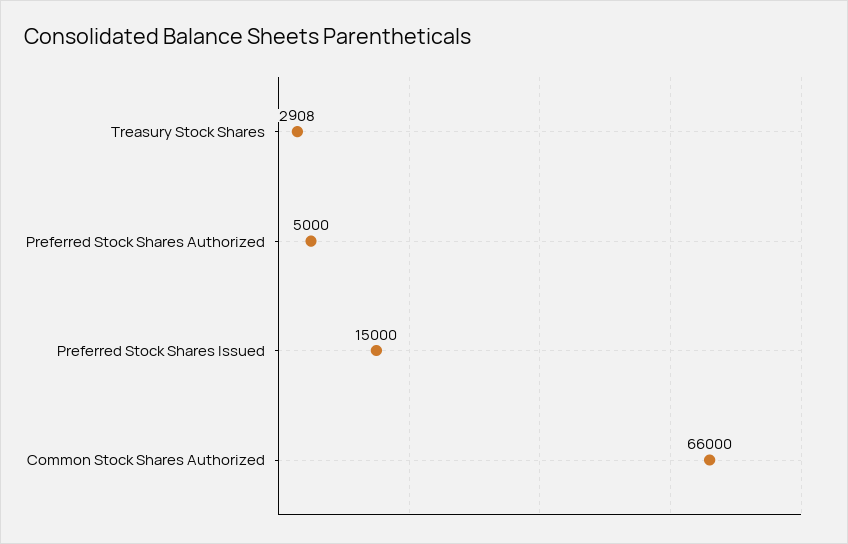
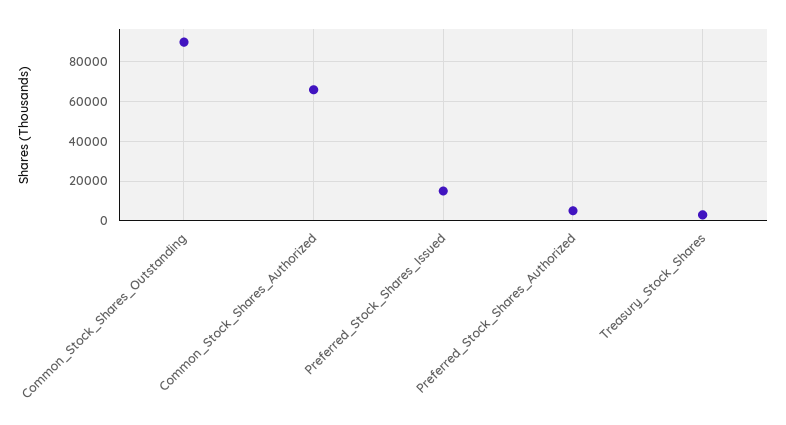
  {
    "Treasury Stock Shares": 2908,
    "Preferred Stock Shares Authorized": 5000,
    "Preferred Stock Shares Issued": 15000,
-   "Common Stock Shares Authorized": 66000
+   "Common Stock Shares Authorized": 66000,
+   "Common_Stock_Shares_Outstanding": 90000
  }

